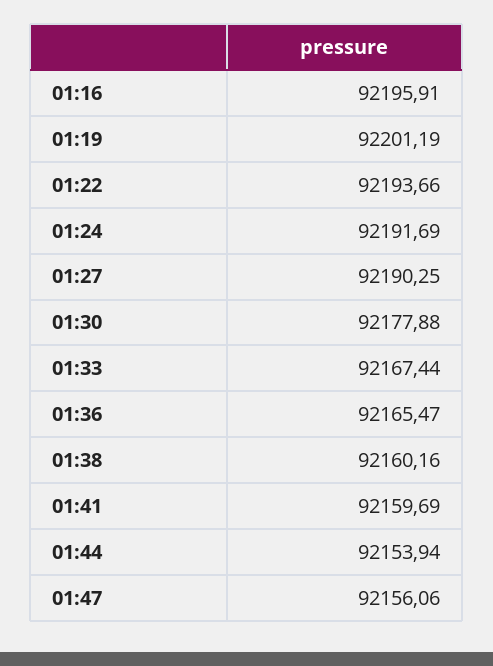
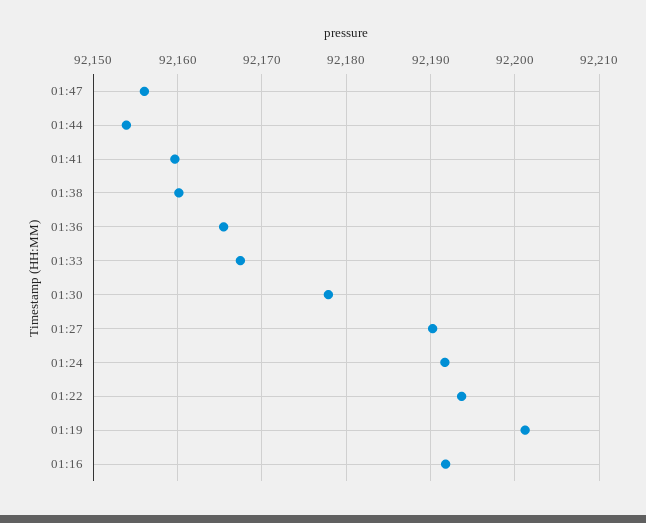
  {
-   "01:16": 92195.91,
+   "01:16": 92192,
    "01:19": 92201.19,
    "01:22": 92193.66,
    "01:24": 92191.69,
    "01:27": 92190.25,
    "01:30": 92177.88,
    "01:33": 92167.44,
    "01:36": 92165.47,
    "01:38": 92160.16,
    "01:41": 92159.69,
    "01:44": 92153.94,
    "01:47": 92156.06
  }

